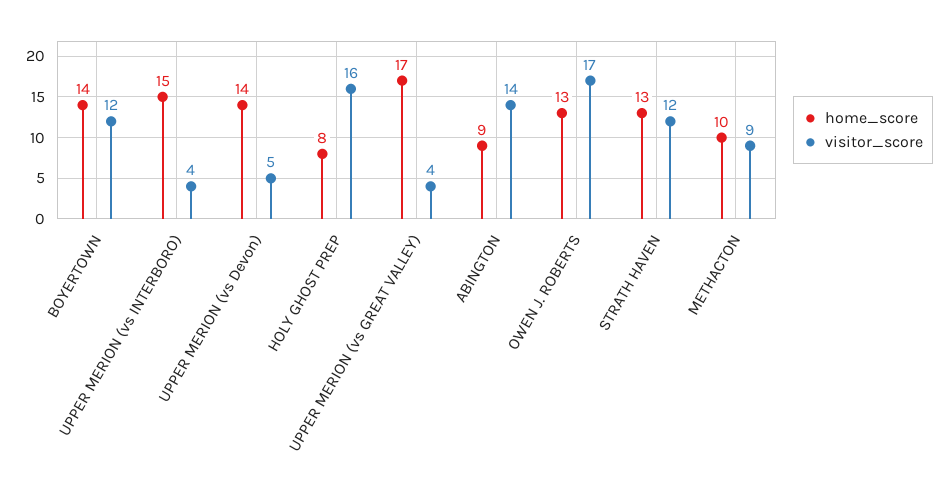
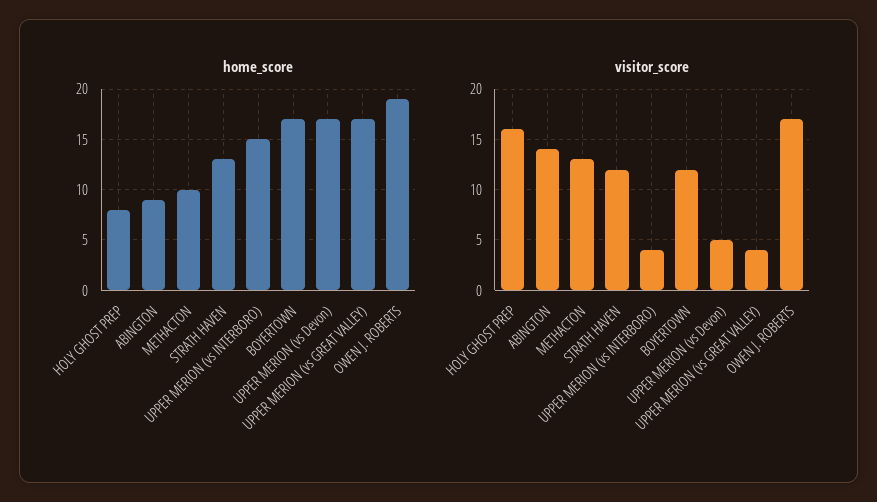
  {
    "home_score": {
-     "BOYERTOWN": 14,
+     "BOYERTOWN": 17,
      "UPPER MERION (vs INTERBORO)": 15,
-     "UPPER MERION (vs Devon)": 14,
+     "UPPER MERION (vs Devon)": 17,
      "HOLY GHOST PREP": 8,
      "UPPER MERION (vs GREAT VALLEY)": 17,
      "ABINGTON": 9,
-     "OWEN J. ROBERTS": 13,
+     "OWEN J. ROBERTS": 19,
      "STRATH HAVEN": 13,
      "METHACTON": 10
    },
    "visitor_score": {
      "BOYERTOWN": 12,
      "UPPER MERION (vs INTERBORO)": 4,
      "UPPER MERION (vs Devon)": 5,
      "HOLY GHOST PREP": 16,
      "UPPER MERION (vs GREAT VALLEY)": 4,
      "ABINGTON": 14,
      "OWEN J. ROBERTS": 17,
      "STRATH HAVEN": 12,
-     "METHACTON": 9
+     "METHACTON": 13
    }
  }

